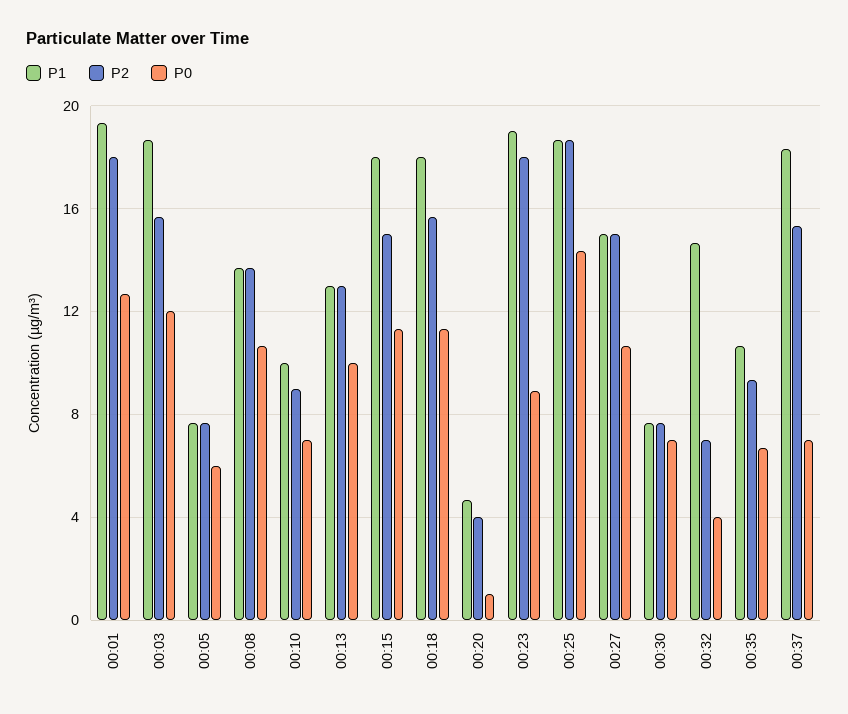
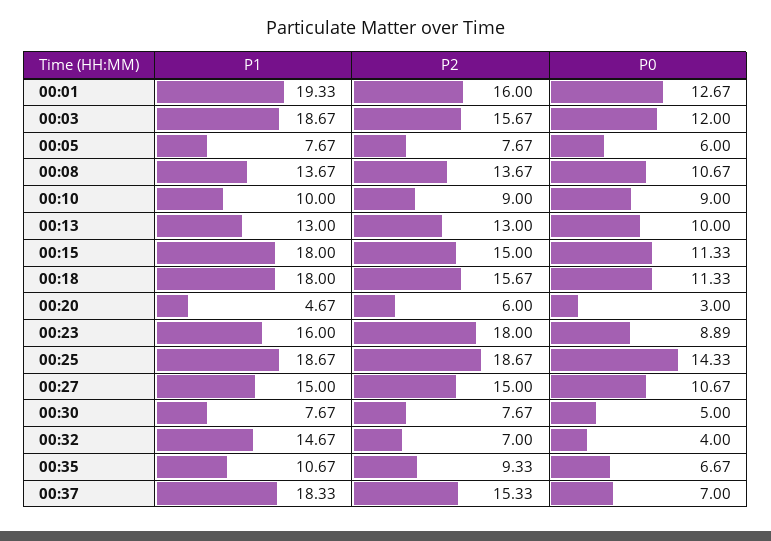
  {
    "P1": {
      "00:01": 19.33,
      "00:03": 18.67,
      "00:05": 7.67,
      "00:08": 13.67,
      "00:10": 10,
      "00:13": 13,
      "00:15": 18,
      "00:18": 18,
      "00:20": 4.67,
-     "00:23": 19,
+     "00:23": 16,
      "00:25": 18.67,
      "00:27": 15,
      "00:30": 7.67,
      "00:32": 14.67,
      "00:35": 10.67,
      "00:37": 18.33
    },
    "P2": {
-     "00:01": 18,
+     "00:01": 16,
      "00:03": 15.67,
      "00:05": 7.67,
      "00:08": 13.67,
      "00:10": 9,
      "00:13": 13,
      "00:15": 15,
      "00:18": 15.67,
-     "00:20": 4,
+     "00:20": 6,
      "00:23": 18,
      "00:25": 18.67,
      "00:27": 15,
      "00:30": 7.67,
      "00:32": 7,
      "00:35": 9.33,
      "00:37": 15.33
    },
    "P0": {
      "00:01": 12.67,
      "00:03": 12,
      "00:05": 6,
      "00:08": 10.67,
-     "00:10": 7,
+     "00:10": 9,
      "00:13": 10,
      "00:15": 11.33,
      "00:18": 11.33,
-     "00:20": 1,
+     "00:20": 3,
      "00:23": 8.89,
      "00:25": 14.33,
      "00:27": 10.67,
-     "00:30": 7,
+     "00:30": 5,
      "00:32": 4,
      "00:35": 6.67,
      "00:37": 7
    }
  }

